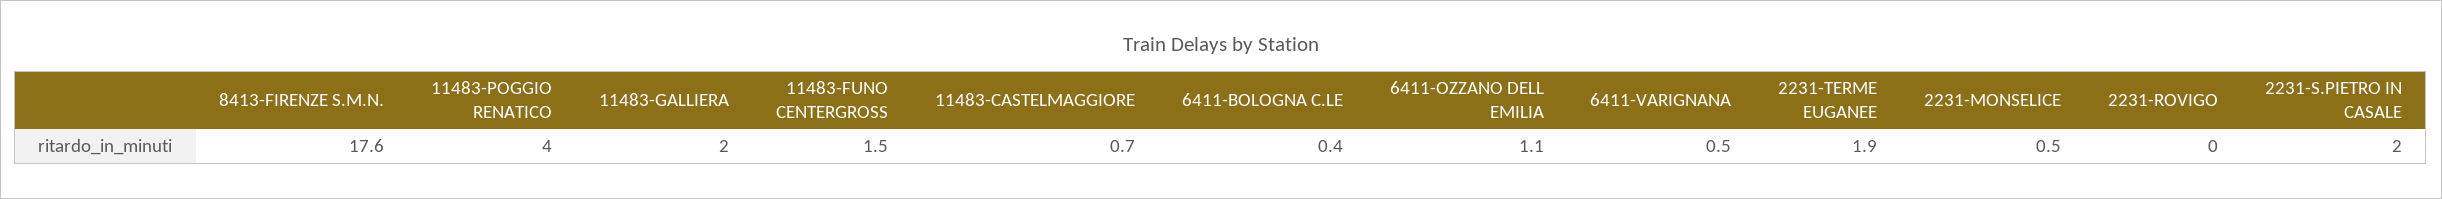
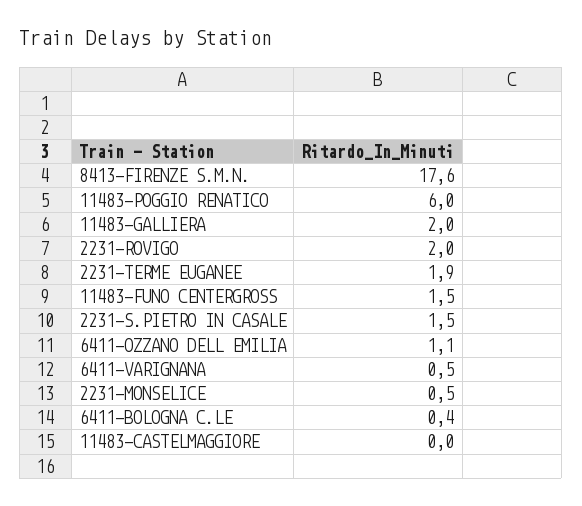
  {
    "8413-FIRENZE S.M.N.": 17.6,
-   "11483-POGGIO RENATICO": 4,
+   "11483-POGGIO RENATICO": 6,
    "11483-GALLIERA": 2,
    "11483-FUNO CENTERGROSS": 1.5,
-   "11483-CASTELMAGGIORE": 0.7,
+   "11483-CASTELMAGGIORE": 0,
    "6411-BOLOGNA C.LE": 0.4,
    "6411-OZZANO DELL EMILIA": 1.1,
    "6411-VARIGNANA": 0.5,
    "2231-TERME EUGANEE": 1.9,
    "2231-MONSELICE": 0.5,
-   "2231-ROVIGO": 0,
+   "2231-ROVIGO": 2,
-   "2231-S.PIETRO IN CASALE": 2
+   "2231-S.PIETRO IN CASALE": 1.5
  }

